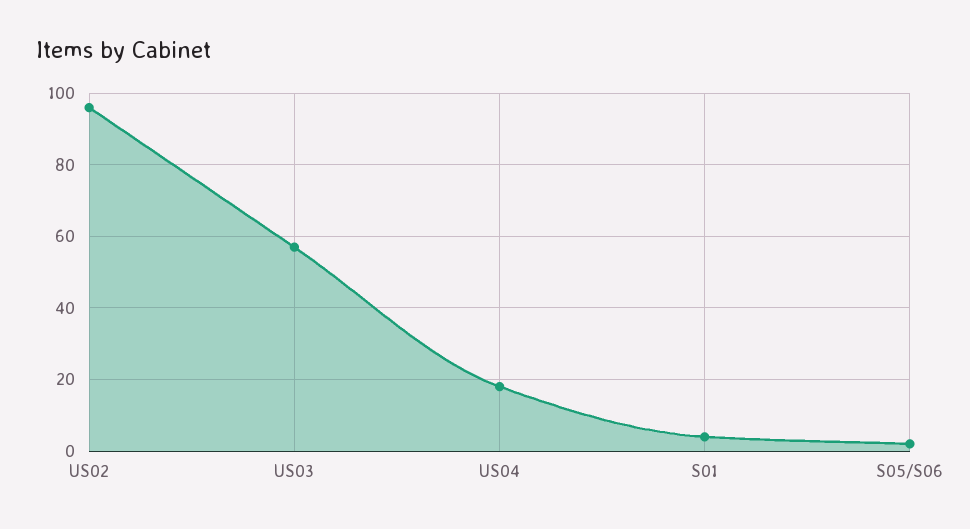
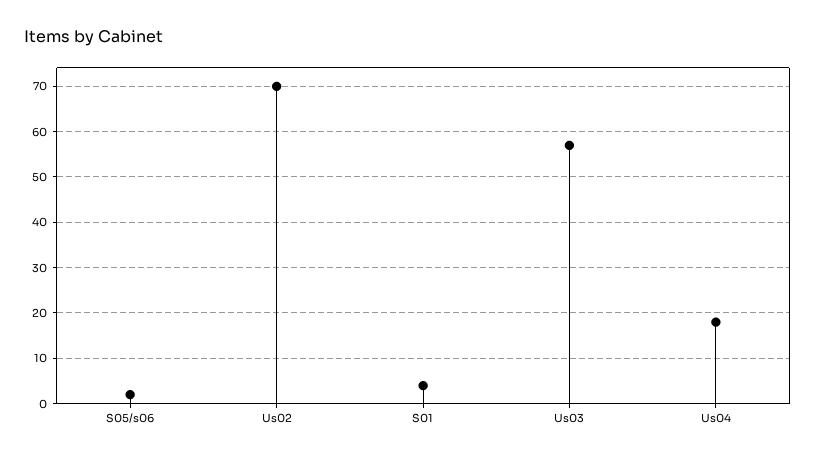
  {
-   "US02": 95,
+   "US02": 70,
    "US03": 55,
    "US04": 20,
    "S01": 5,
    "S05/S06": 0
  }

